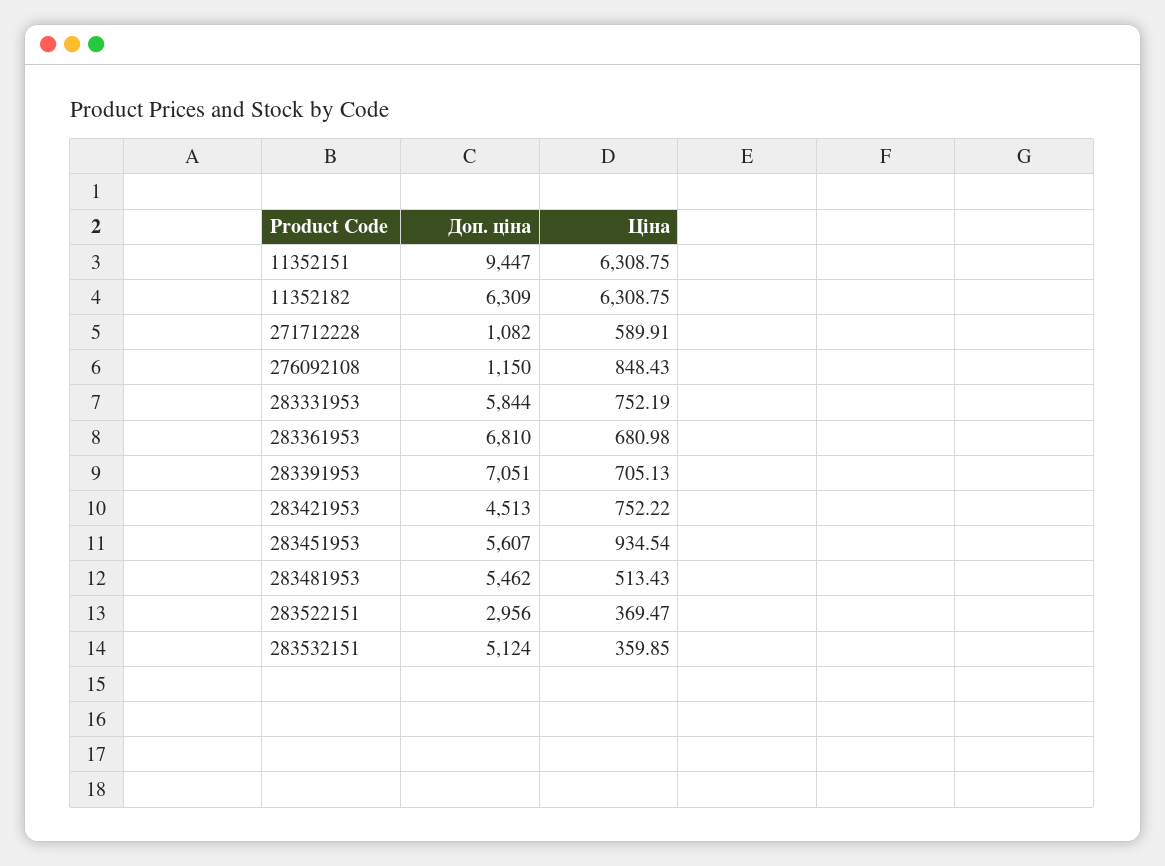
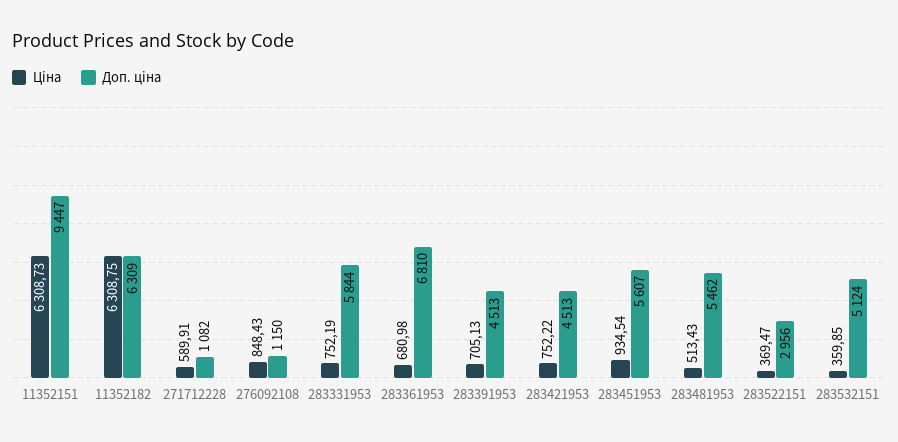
  {
    "Доп. ціна": {
      "11352151": 9447,
      "11352182": 6309,
      "271712228": 1082,
      "276092108": 1150,
      "283331953": 5844,
      "283361953": 6810,
-     "283391953": 7051,
+     "283391953": 4513,
      "283421953": 4513,
      "283451953": 5607,
      "283481953": 5462,
      "283522151": 2956,
      "283532151": 5124
    },
    "Ціна": {
-     "11352151": 6308.75,
+     "11352151": 6308.73,
      "11352182": 6308.75,
      "271712228": 589.91,
      "276092108": 848.43,
      "283331953": 752.19,
      "283361953": 680.98,
      "283391953": 705.13,
      "283421953": 752.22,
      "283451953": 934.54,
      "283481953": 513.43,
      "283522151": 369.47,
      "283532151": 359.85
    }
  }

